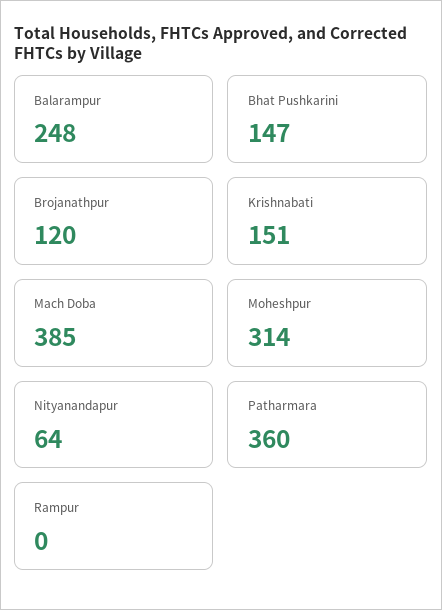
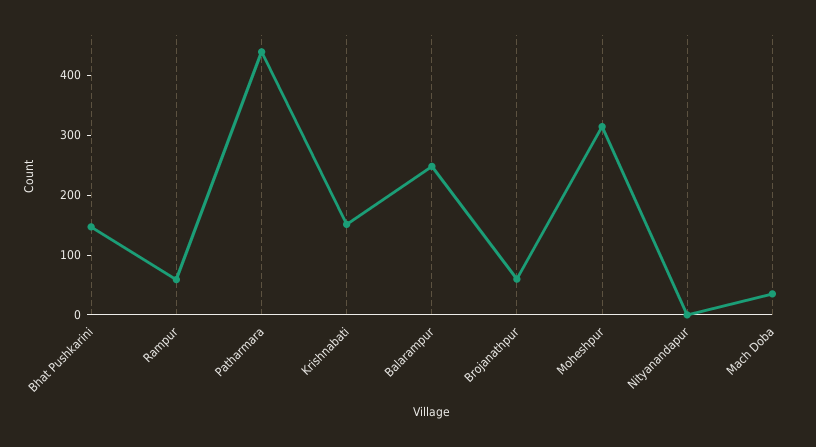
  {
    "Balarampur": 248,
    "Bhat Pushkarini": 147,
-   "Brojanathpur": 120,
+   "Brojanathpur": 60,
    "Krishnabati": 151,
-   "Mach Doba": 385,
+   "Mach Doba": 40,
    "Moheshpur": 314,
-   "Nityanandapur": 64,
+   "Nityanandapur": 0,
-   "Patharmara": 360,
+   "Patharmara": 440,
-   "Rampur": 0
+   "Rampur": 60
  }

